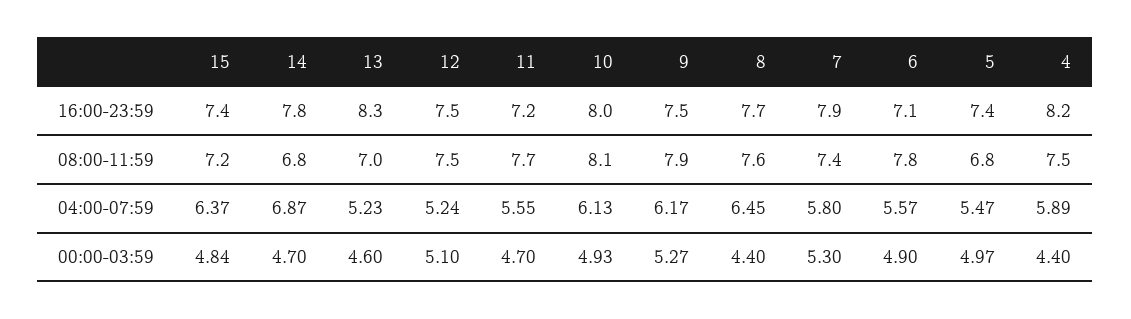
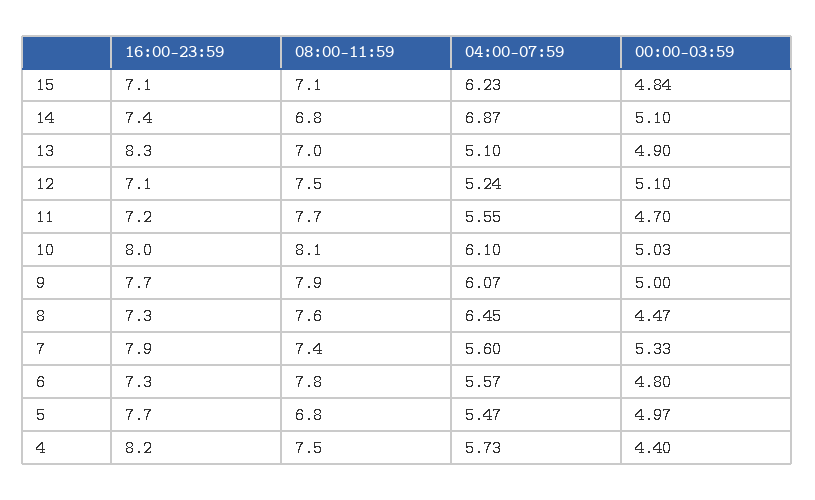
  {
    "15": {
-     "16:00-23:59": 7.4,
+     "16:00-23:59": 7.1,
-     "08:00-11:59": 7.2,
+     "08:00-11:59": 7.1,
-     "04:00-07:59": 6.37,
+     "04:00-07:59": 6.23,
      "00:00-03:59": 4.84
    },
    "14": {
-     "16:00-23:59": 7.8,
+     "16:00-23:59": 7.4,
      "08:00-11:59": 6.8,
      "04:00-07:59": 6.87,
-     "00:00-03:59": 4.7
+     "00:00-03:59": 5.1
    },
    "13": {
      "16:00-23:59": 8.3,
      "08:00-11:59": 7,
-     "04:00-07:59": 5.23,
+     "04:00-07:59": 5.1,
-     "00:00-03:59": 4.6
+     "00:00-03:59": 4.9
    },
    "12": {
-     "16:00-23:59": 7.5,
+     "16:00-23:59": 7.1,
      "08:00-11:59": 7.5,
      "04:00-07:59": 5.24,
      "00:00-03:59": 5.1
    },
    "11": {
      "16:00-23:59": 7.2,
      "08:00-11:59": 7.7,
      "04:00-07:59": 5.55,
      "00:00-03:59": 4.7
    },
    "10": {
      "16:00-23:59": 8,
      "08:00-11:59": 8.1,
-     "04:00-07:59": 6.13,
+     "04:00-07:59": 6.1,
-     "00:00-03:59": 4.93
+     "00:00-03:59": 5.03
    },
    "9": {
-     "16:00-23:59": 7.5,
+     "16:00-23:59": 7.7,
      "08:00-11:59": 7.9,
-     "04:00-07:59": 6.17,
+     "04:00-07:59": 6.07,
-     "00:00-03:59": 5.27
+     "00:00-03:59": 5
    },
    "8": {
-     "16:00-23:59": 7.7,
+     "16:00-23:59": 7.3,
      "08:00-11:59": 7.6,
      "04:00-07:59": 6.45,
-     "00:00-03:59": 4.4
+     "00:00-03:59": 4.47
    },
    "7": {
      "16:00-23:59": 7.9,
      "08:00-11:59": 7.4,
-     "04:00-07:59": 5.8,
+     "04:00-07:59": 5.6,
-     "00:00-03:59": 5.3
+     "00:00-03:59": 5.33
    },
    "6": {
-     "16:00-23:59": 7.1,
+     "16:00-23:59": 7.3,
      "08:00-11:59": 7.8,
      "04:00-07:59": 5.57,
-     "00:00-03:59": 4.9
+     "00:00-03:59": 4.8
    },
    "5": {
-     "16:00-23:59": 7.4,
+     "16:00-23:59": 7.7,
      "08:00-11:59": 6.8,
      "04:00-07:59": 5.47,
      "00:00-03:59": 4.97
    },
    "4": {
      "16:00-23:59": 8.2,
      "08:00-11:59": 7.5,
-     "04:00-07:59": 5.89,
+     "04:00-07:59": 5.73,
      "00:00-03:59": 4.4
    }
  }

